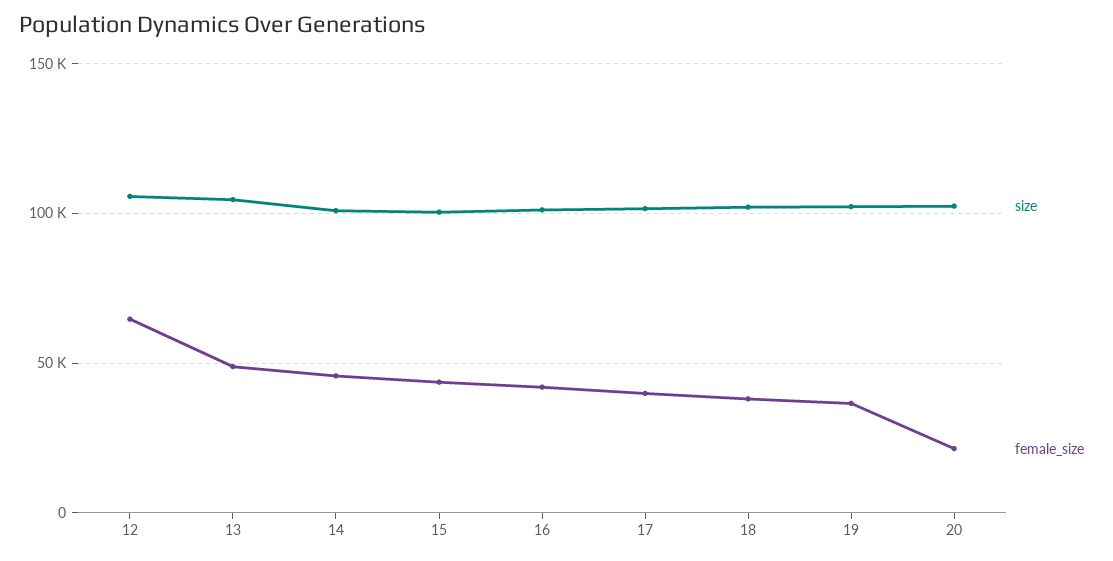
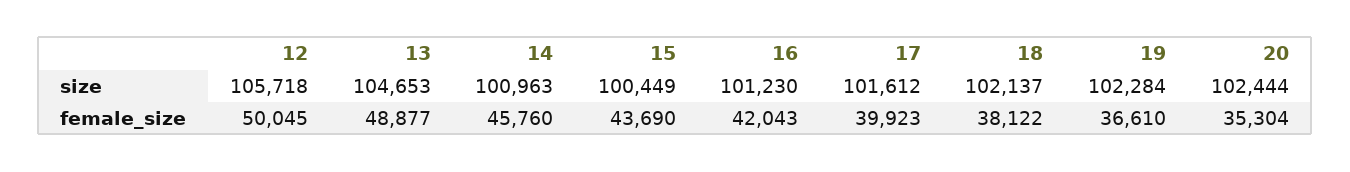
  {
    "size": {
      "12": 105718,
      "13": 104653,
      "14": 100963,
      "15": 100449,
      "16": 101230,
      "17": 101612,
      "18": 102137,
      "19": 102284,
      "20": 102444
    },
    "female_size": {
-     "12": 65000,
+     "12": 50045,
      "13": 48877,
      "14": 45760,
      "15": 43690,
      "16": 42043,
      "17": 39923,
      "18": 38122,
      "19": 36610,
-     "20": 20000
+     "20": 35304
    }
  }

